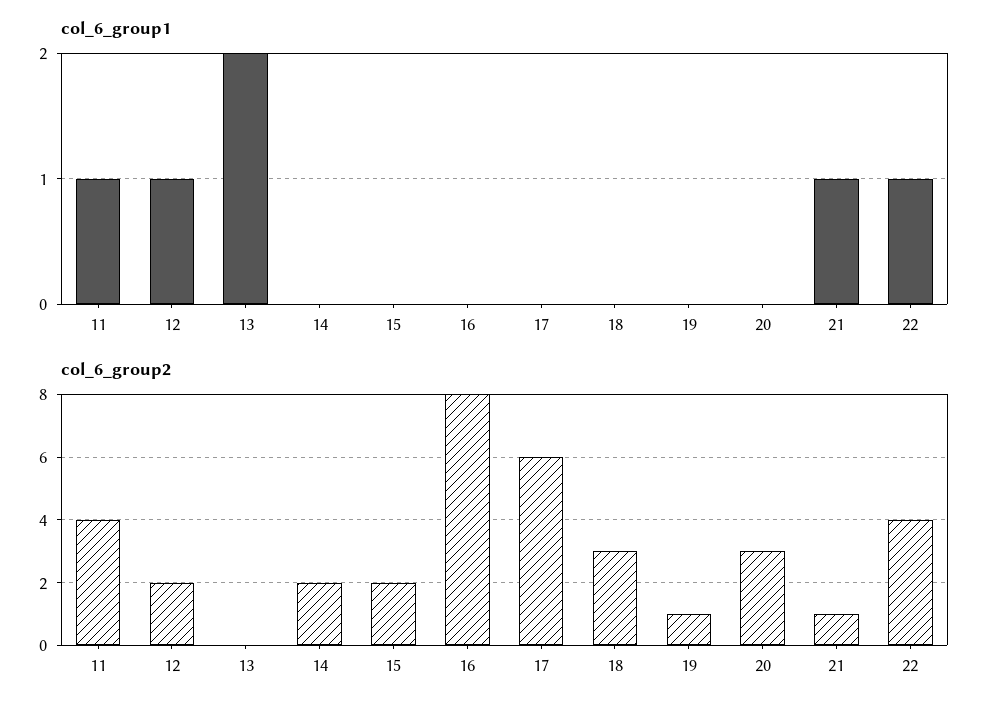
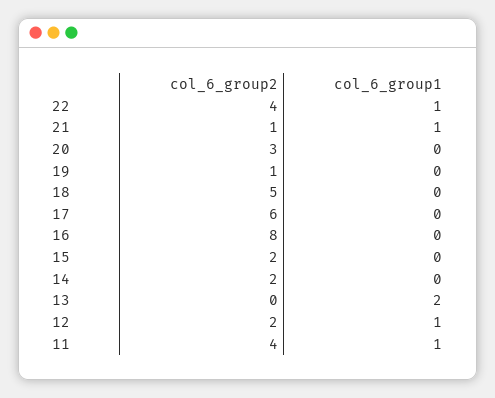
  {
    "col_6_group1": {
      "11": 1,
      "12": 1,
      "13": 2,
      "14": 0,
      "15": 0,
      "16": 0,
      "17": 0,
      "18": 0,
      "19": 0,
      "20": 0,
      "21": 1,
      "22": 1
    },
    "col_6_group2": {
      "11": 4,
      "12": 2,
      "13": 0,
      "14": 2,
      "15": 2,
      "16": 8,
      "17": 6,
-     "18": 3,
+     "18": 5,
      "19": 1,
      "20": 3,
      "21": 1,
      "22": 4
    }
  }

